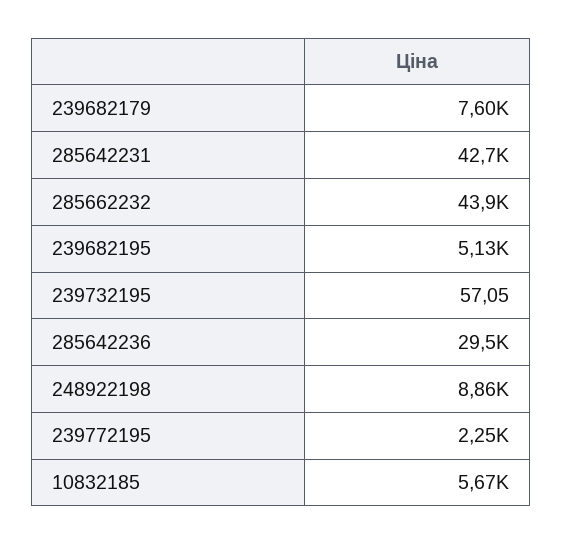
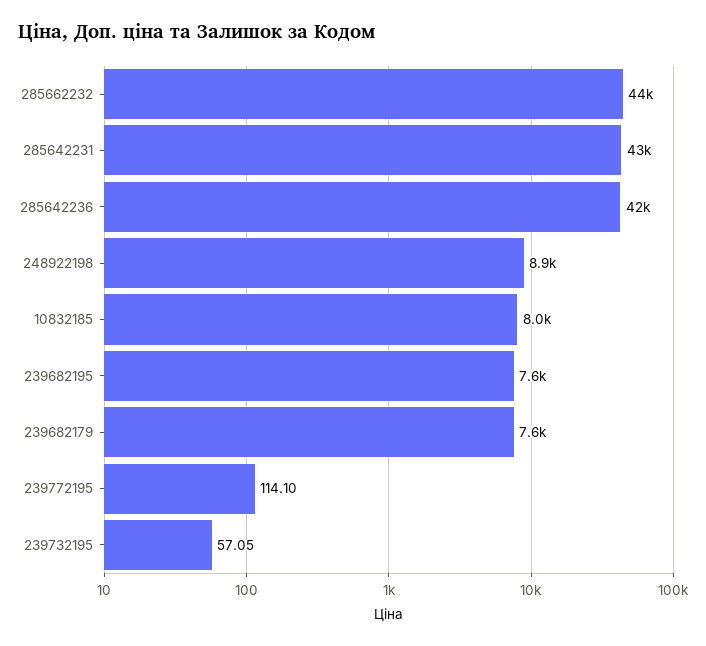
  {
    "239682179": 7600,
    "285642231": 42700,
    "285662232": 43900,
-   "239682195": 5130,
+   "239682195": 7600,
    "239732195": 57.05,
-   "285642236": 29500,
+   "285642236": 42000,
    "248922198": 8860,
-   "239772195": 2250,
+   "239772195": 114.1,
-   "10832185": 5670
+   "10832185": 8000
  }

